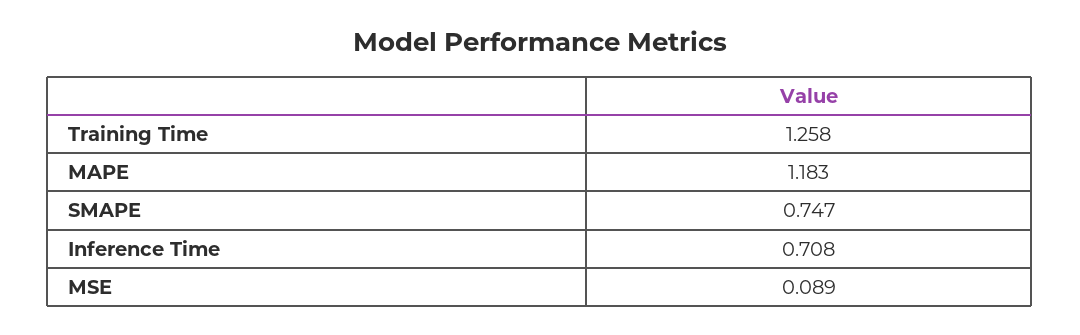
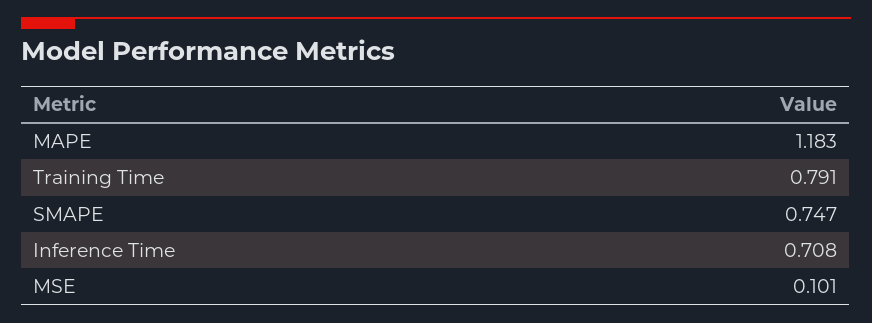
  {
-   "Training Time": 1.258,
+   "Training Time": 0.791,
    "MAPE": 1.183,
    "SMAPE": 0.747,
    "Inference Time": 0.708,
-   "MSE": 0.089
+   "MSE": 0.101
  }

